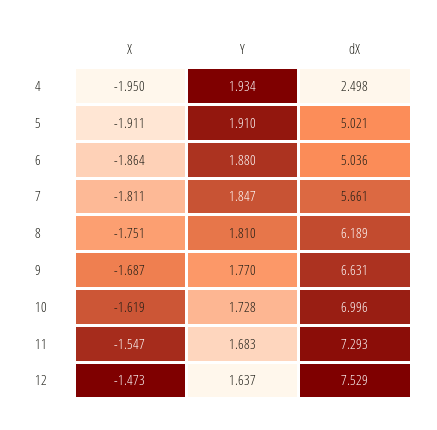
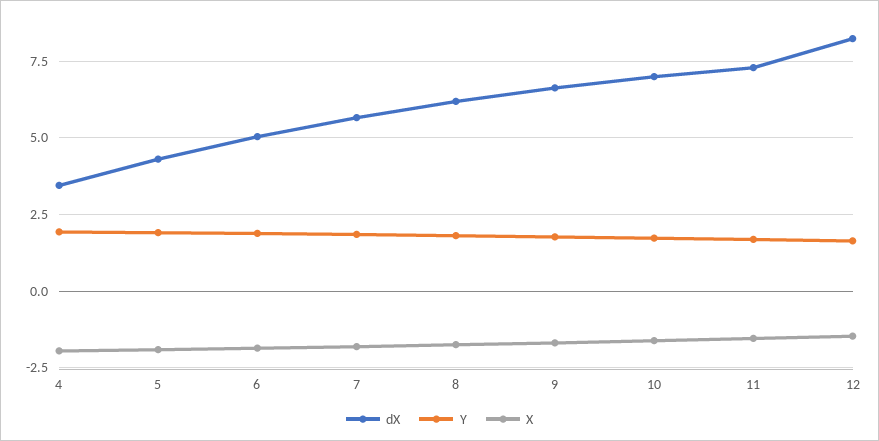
  {
    "X": {
      "4": -1.95,
      "5": -1.911,
      "6": -1.864,
      "7": -1.811,
      "8": -1.751,
      "9": -1.687,
      "10": -1.619,
      "11": -1.547,
      "12": -1.473
    },
    "Y": {
      "4": 1.934,
      "5": 1.91,
      "6": 1.88,
      "7": 1.847,
      "8": 1.81,
      "9": 1.77,
      "10": 1.728,
      "11": 1.683,
      "12": 1.637
    },
    "dX": {
-     "4": 2.498,
+     "4": 3.5,
-     "5": 5.021,
+     "5": 4.25,
      "6": 5.036,
      "7": 5.661,
      "8": 6.189,
      "9": 6.631,
      "10": 6.996,
      "11": 7.293,
-     "12": 7.529
+     "12": 8.25
    }
  }

